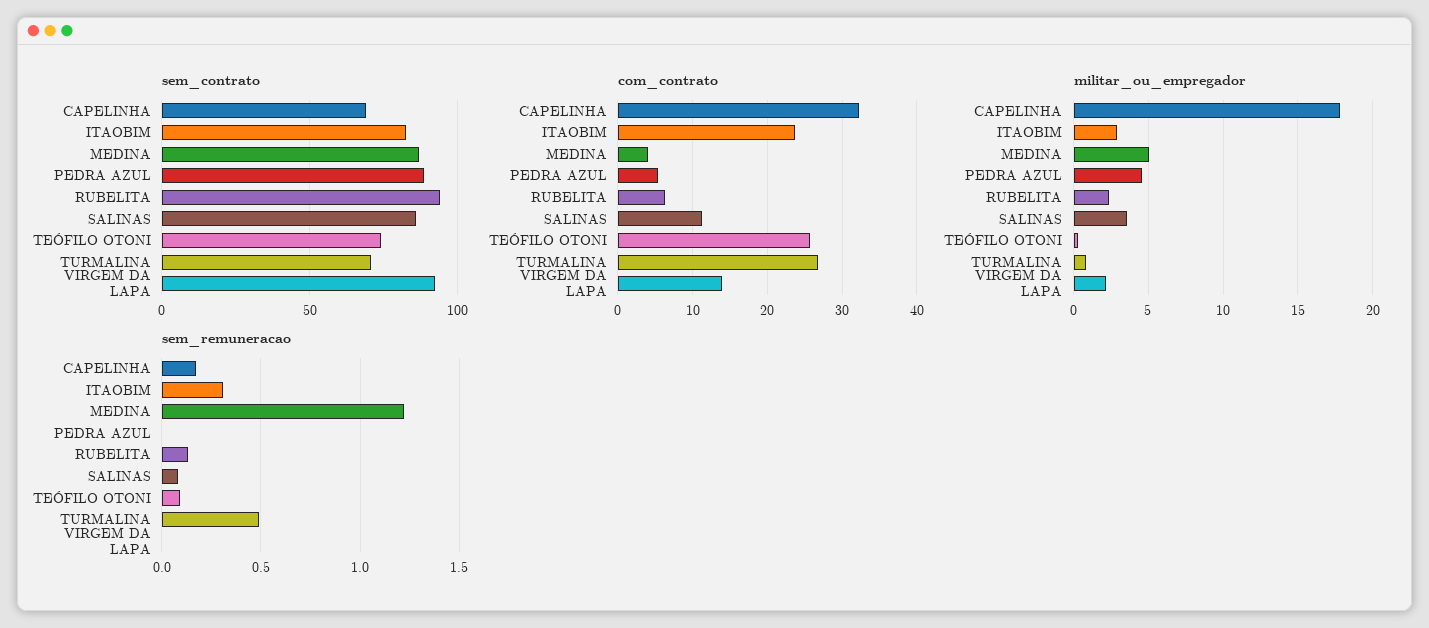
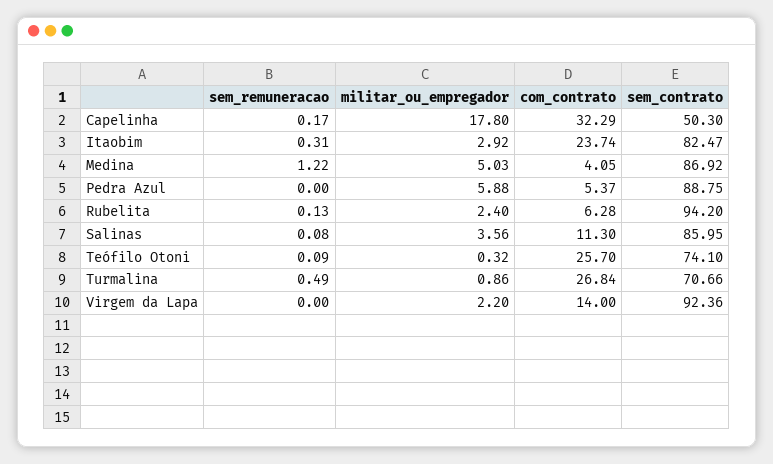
  {
    "sem_contrato": {
-     "CAPELINHA": 70,
+     "CAPELINHA": 50.3,
      "ITAOBIM": 82.47,
      "MEDINA": 86.92,
      "PEDRA AZUL": 88.75,
      "RUBELITA": 94.2,
      "SALINAS": 85.95,
      "TEÓFILO OTONI": 74.1,
      "TURMALINA": 70.66,
      "VIRGEM DA LAPA": 92.36
    },
    "com_contrato": {
      "CAPELINHA": 32.29,
      "ITAOBIM": 23.74,
      "MEDINA": 4.05,
      "PEDRA AZUL": 5.37,
      "RUBELITA": 6.28,
      "SALINAS": 11.3,
      "TEÓFILO OTONI": 25.7,
      "TURMALINA": 26.84,
      "VIRGEM DA LAPA": 14
    },
    "militar_ou_empregador": {
      "CAPELINHA": 17.8,
      "ITAOBIM": 2.92,
      "MEDINA": 5.03,
-     "PEDRA AZUL": 4.5,
+     "PEDRA AZUL": 5.88,
      "RUBELITA": 2.4,
      "SALINAS": 3.56,
      "TEÓFILO OTONI": 0.32,
      "TURMALINA": 0.86,
      "VIRGEM DA LAPA": 2.2
    },
    "sem_remuneracao": {
      "CAPELINHA": 0.17,
      "ITAOBIM": 0.31,
      "MEDINA": 1.22,
      "PEDRA AZUL": 0,
      "RUBELITA": 0.13,
      "SALINAS": 0.08,
      "TEÓFILO OTONI": 0.09,
      "TURMALINA": 0.49,
      "VIRGEM DA LAPA": 0
    }
  }

